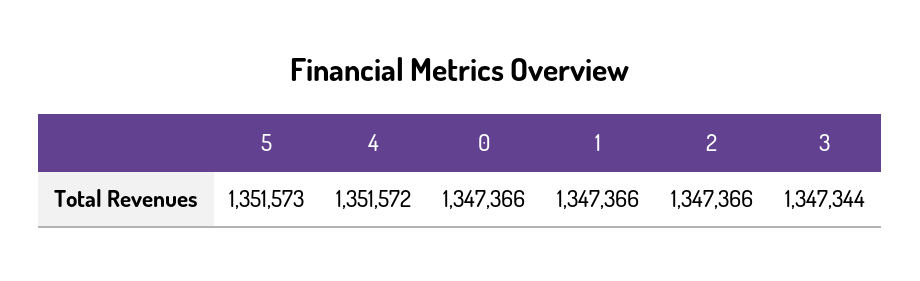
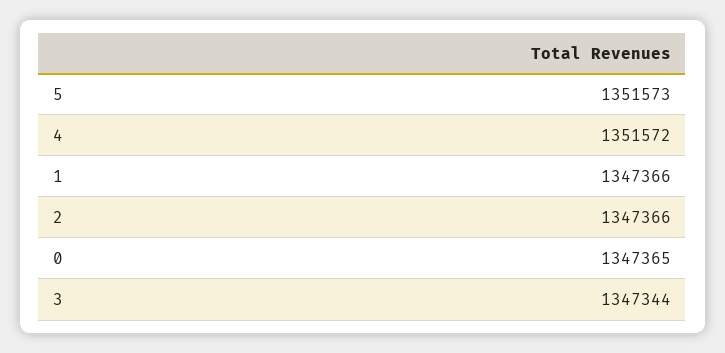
  {
    "5": 1351573,
    "4": 1351572,
-   "0": 1347366,
+   "0": 1347365,
    "1": 1347366,
    "2": 1347366,
    "3": 1347344
  }

